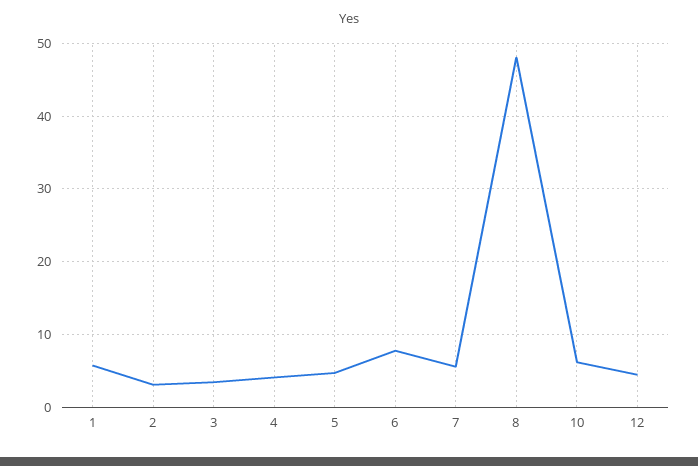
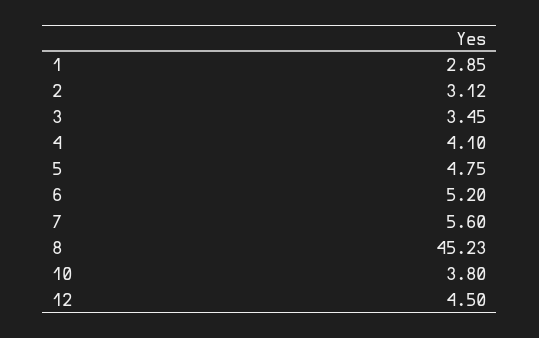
  {
-   "1": 6,
+   "1": 2.85,
    "2": 3.12,
    "3": 3.45,
    "4": 4.1,
    "5": 4.75,
-   "6": 8,
+   "6": 5.2,
    "7": 5.6,
-   "8": 48,
+   "8": 45.23,
-   "10": 6,
+   "10": 3.8,
    "12": 4.5
  }

